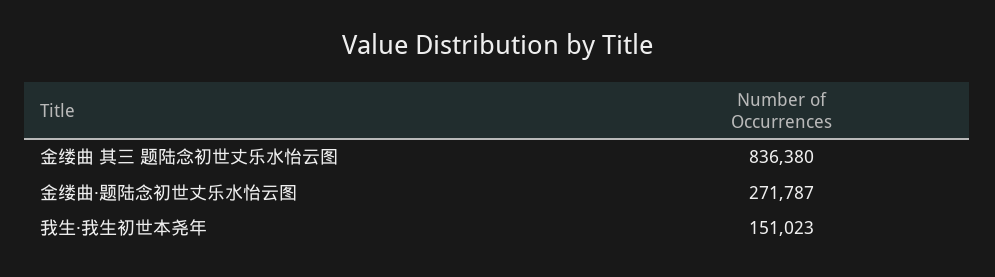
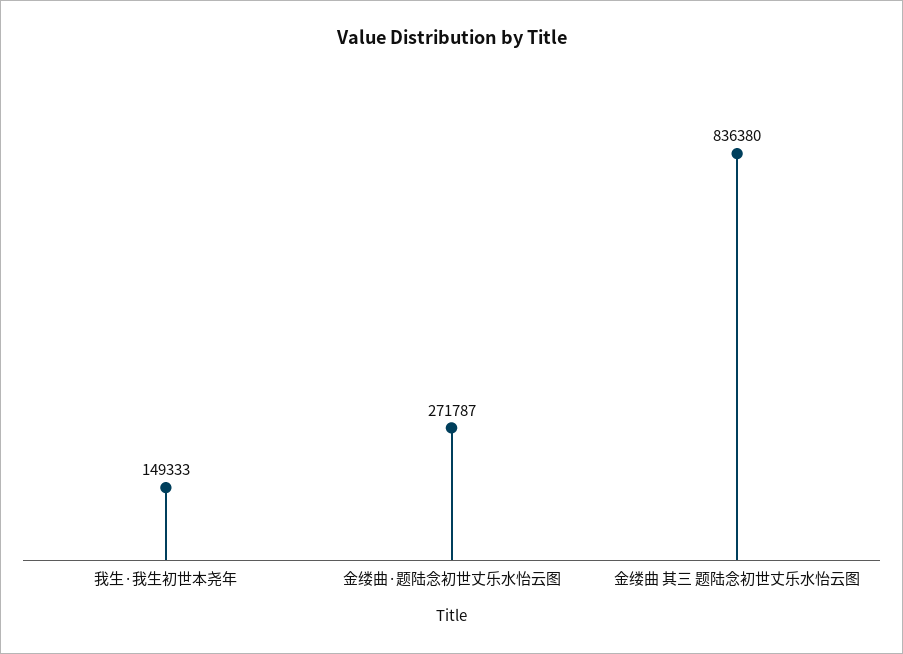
  {
    "金缕曲 其三 题陆念初世丈乐水怡云图": 836380,
    "金缕曲·题陆念初世丈乐水怡云图": 271787,
-   "我生·我生初世本尧年": 151023
+   "我生·我生初世本尧年": 149333
  }

